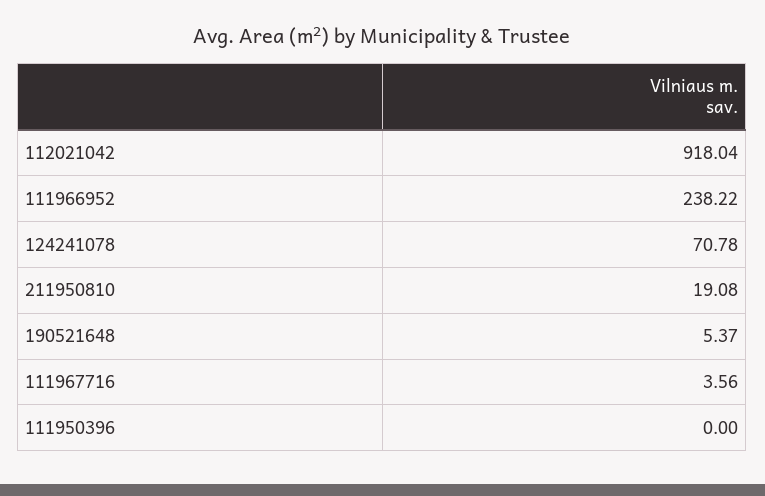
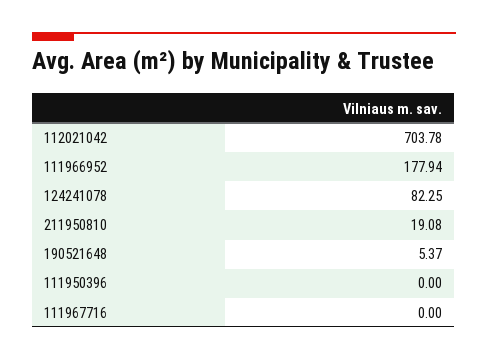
  {
-   "112021042": 918.04,
+   "112021042": 703.78,
-   "111966952": 238.22,
+   "111966952": 177.94,
-   "124241078": 70.78,
+   "124241078": 82.25,
    "211950810": 19.08,
    "190521648": 5.37,
-   "111967716": 3.56,
+   "111967716": 0,
    "111950396": 0
  }

